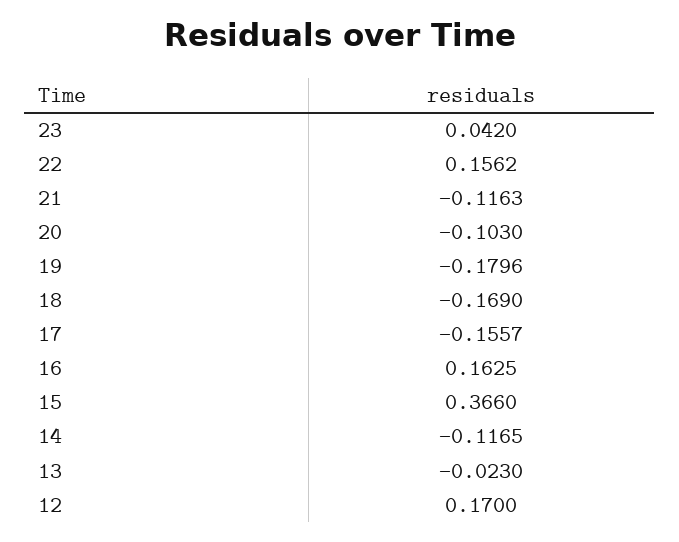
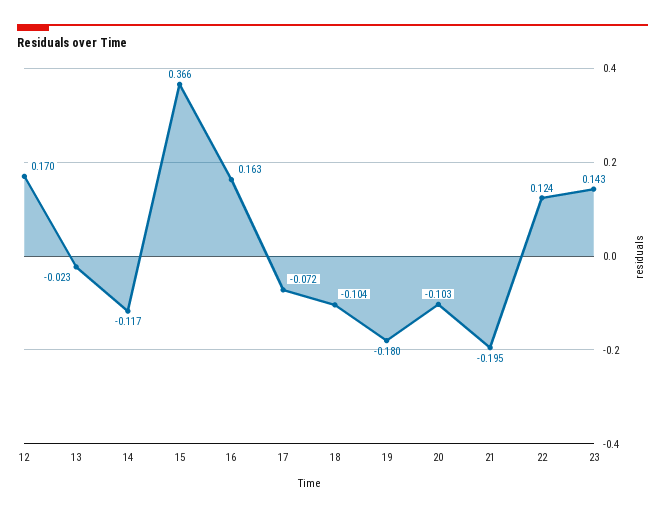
  {
-   "23": 0.042,
+   "23": 0.143,
-   "22": 0.1562,
+   "22": 0.124,
-   "21": -0.1163,
+   "21": -0.195,
    "20": -0.103,
    "19": -0.1796,
-   "18": -0.169,
+   "18": -0.104,
-   "17": -0.1557,
+   "17": -0.072,
    "16": 0.1625,
    "15": 0.366,
    "14": -0.1165,
    "13": -0.023,
    "12": 0.17
  }

